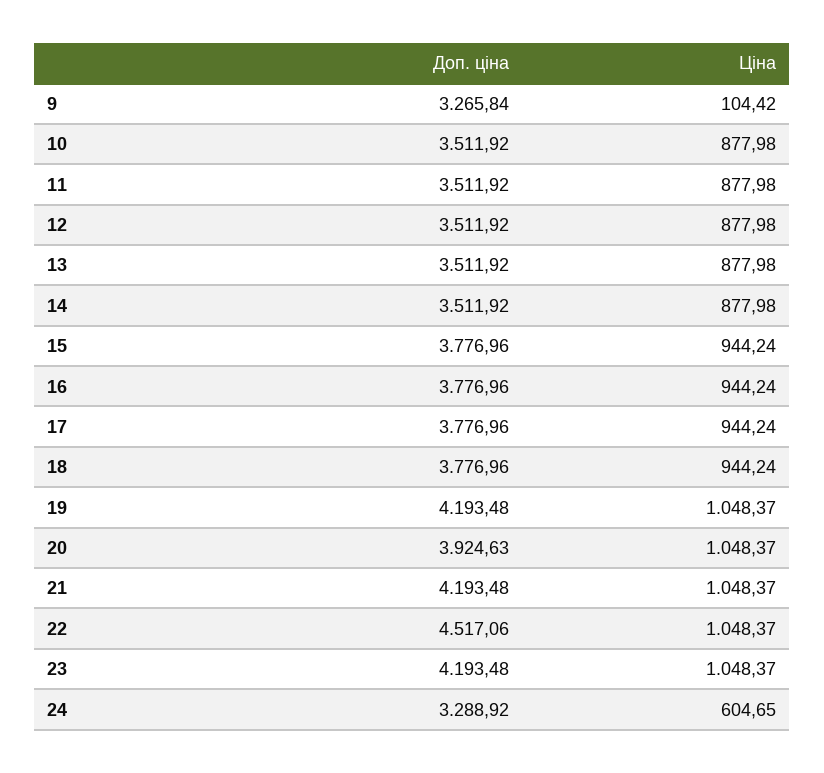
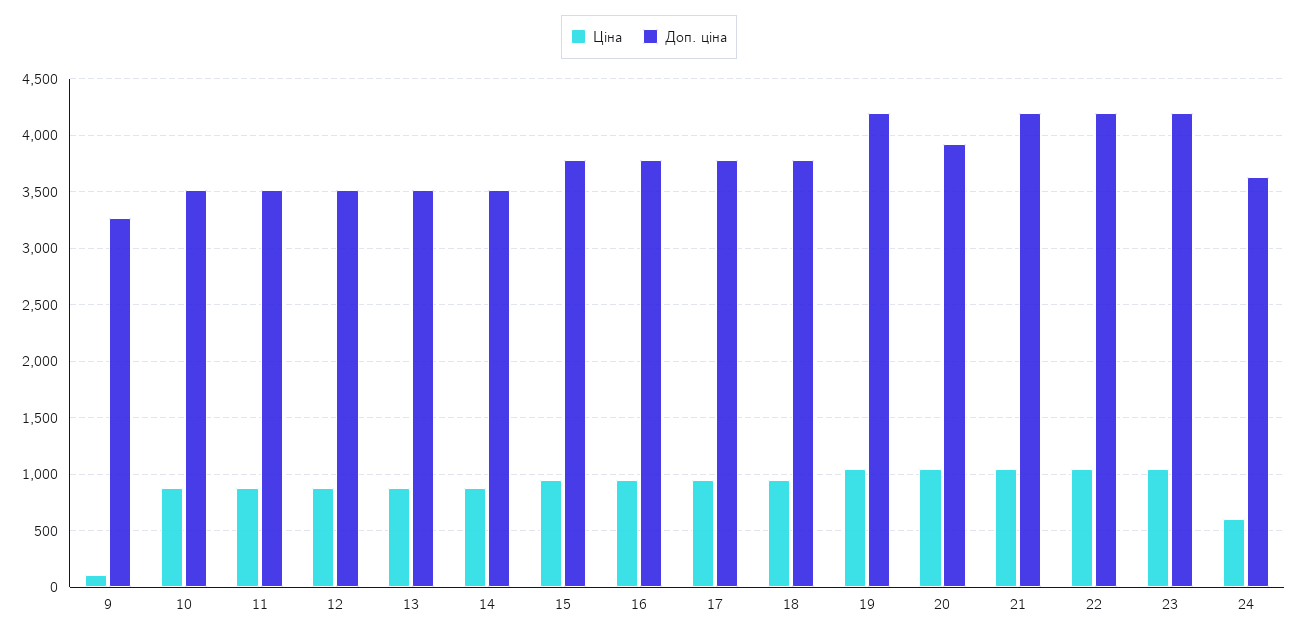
  {
    "Доп. ціна": {
      "9": 3265.84,
      "10": 3511.92,
      "11": 3511.92,
      "12": 3511.92,
      "13": 3511.92,
      "14": 3511.92,
      "15": 3776.96,
      "16": 3776.96,
      "17": 3776.96,
      "18": 3776.96,
      "19": 4193.48,
      "20": 3924.63,
      "21": 4193.48,
-     "22": 4517.06,
+     "22": 4200,
      "23": 4193.48,
-     "24": 3288.92
+     "24": 3600
    },
    "Ціна": {
      "9": 104.42,
      "10": 877.98,
      "11": 877.98,
      "12": 877.98,
      "13": 877.98,
      "14": 877.98,
      "15": 944.24,
      "16": 944.24,
      "17": 944.24,
      "18": 944.24,
      "19": 1048.37,
      "20": 1048.37,
      "21": 1048.37,
      "22": 1048.37,
      "23": 1048.37,
      "24": 604.65
    }
  }

